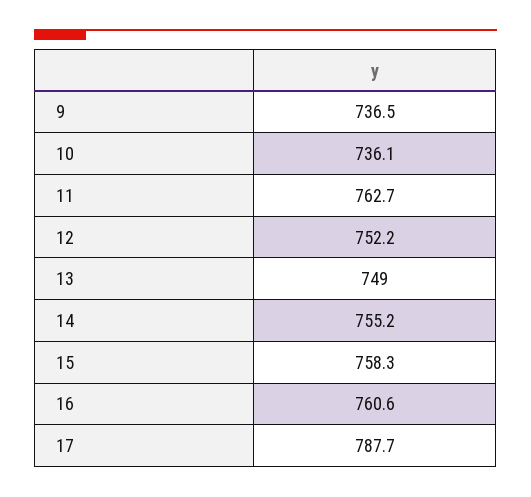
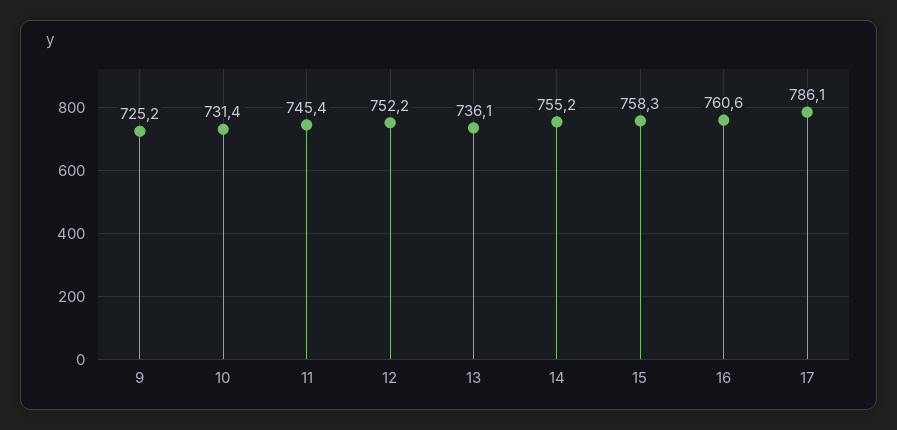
  {
-   "9": 736.5,
+   "9": 725.2,
-   "10": 736.1,
+   "10": 731.4,
-   "11": 762.7,
+   "11": 745.4,
    "12": 752.2,
-   "13": 749,
+   "13": 736.1,
    "14": 755.2,
    "15": 758.3,
    "16": 760.6,
-   "17": 787.7
+   "17": 786.1
  }

